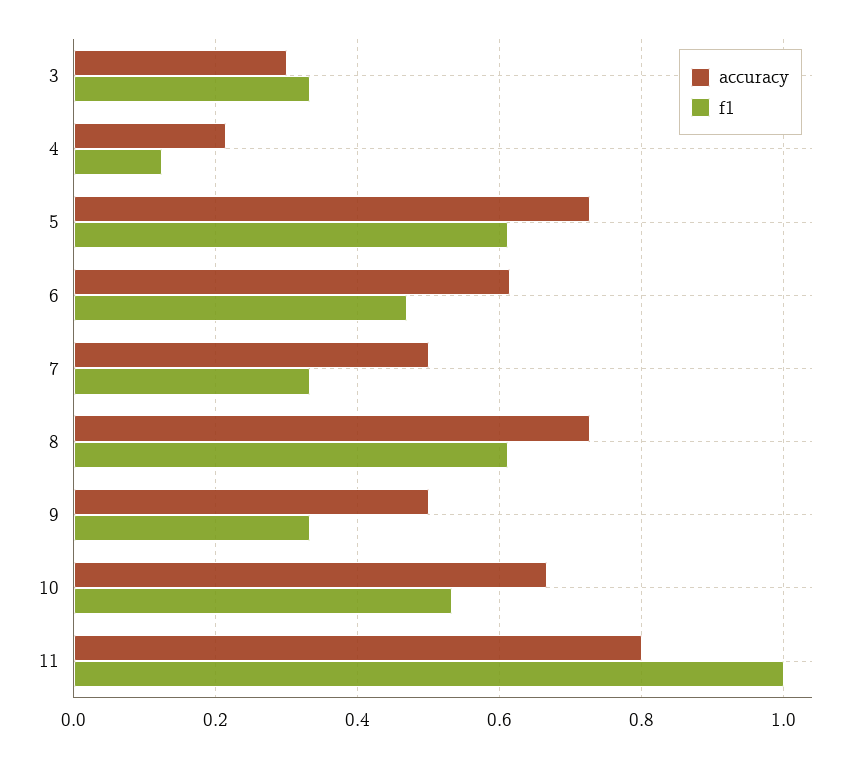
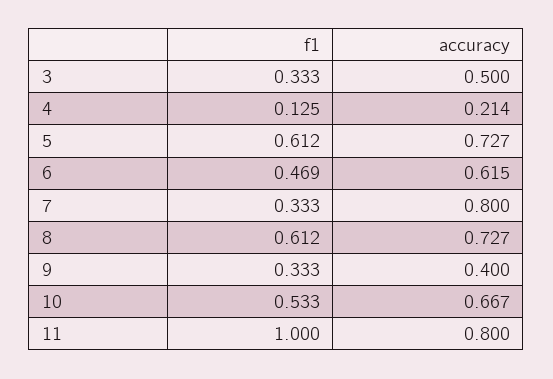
  {
    "accuracy": {
-     "3": 0.3,
+     "3": 0.5,
      "4": 0.214,
      "5": 0.727,
      "6": 0.615,
-     "7": 0.5,
+     "7": 0.8,
      "8": 0.727,
-     "9": 0.5,
+     "9": 0.4,
      "10": 0.667,
      "11": 0.8
    },
    "f1": {
      "3": 0.333,
      "4": 0.125,
      "5": 0.612,
      "6": 0.469,
      "7": 0.333,
      "8": 0.612,
      "9": 0.333,
      "10": 0.533,
      "11": 1
    }
  }

